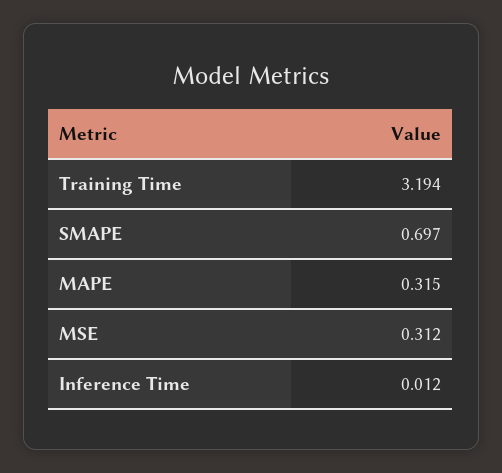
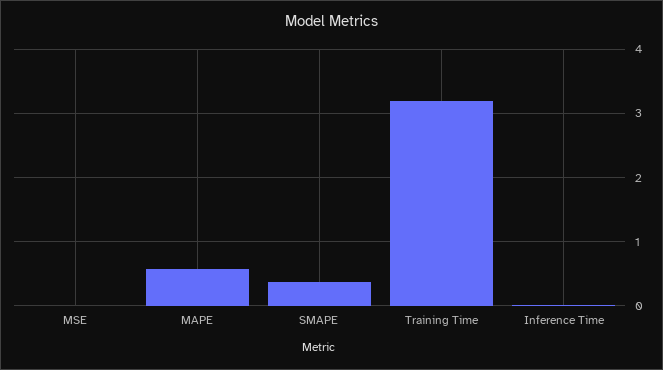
  {
    "Training Time": 3.194,
-   "SMAPE": 0.697,
+   "SMAPE": 0.4,
-   "MAPE": 0.315,
+   "MAPE": 0.6,
-   "MSE": 0.312,
+   "MSE": 0,
    "Inference Time": 0.012
  }

